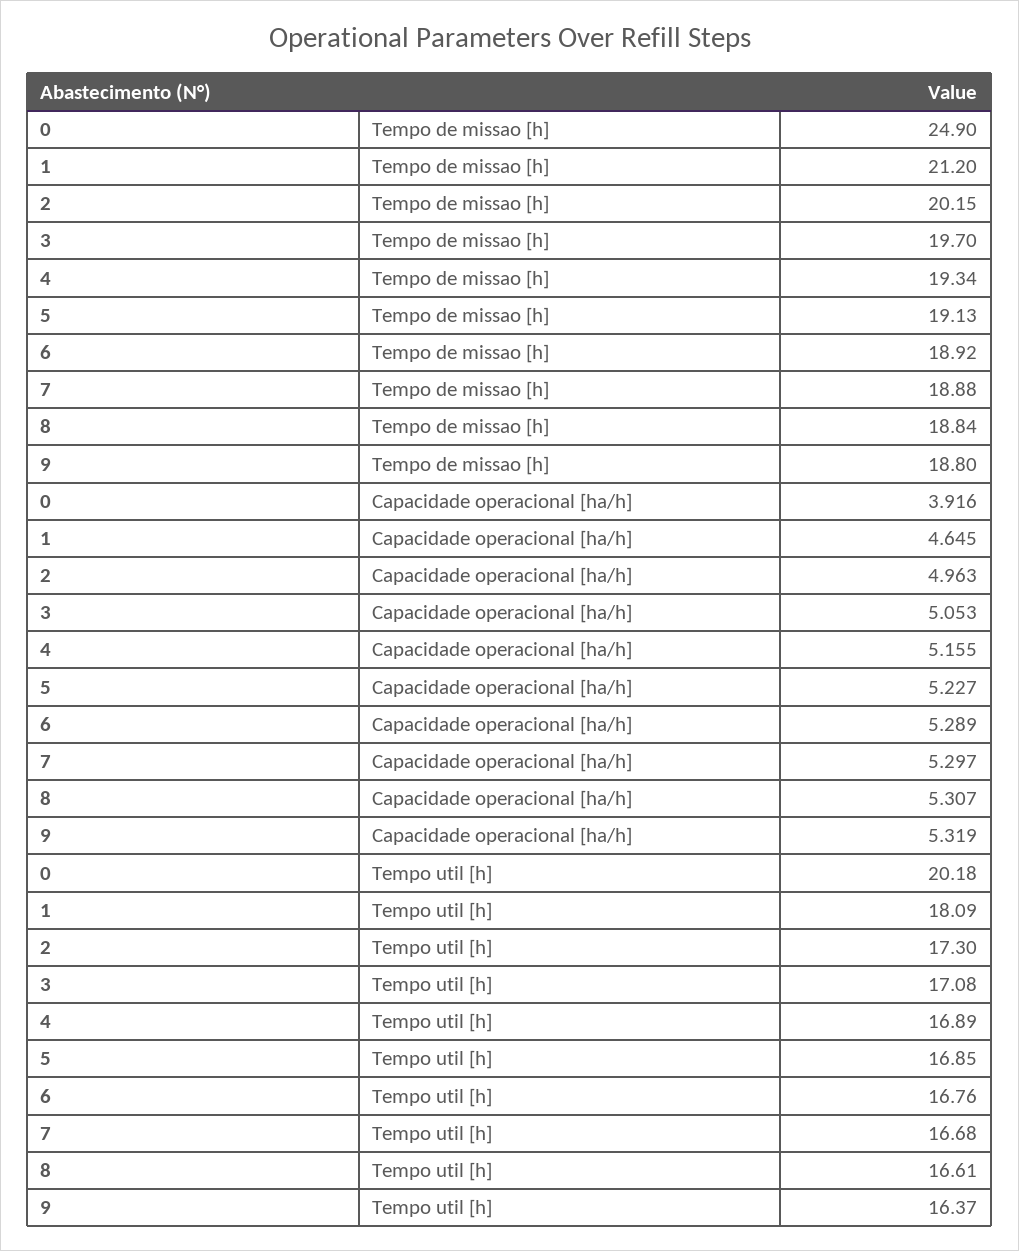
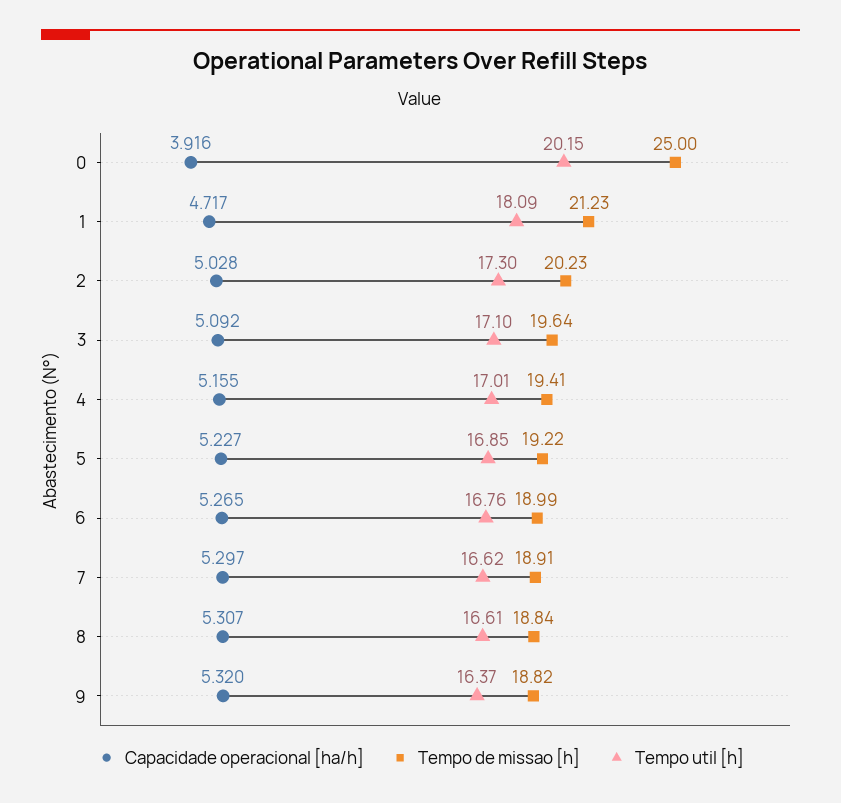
  {
    "Tempo de missao [h]": {
-     "0": 24.9,
+     "0": 25,
-     "1": 21.2,
+     "1": 21.23,
-     "2": 20.15,
+     "2": 20.23,
-     "3": 19.7,
+     "3": 19.64,
-     "4": 19.34,
+     "4": 19.41,
-     "5": 19.13,
+     "5": 19.22,
-     "6": 18.92,
+     "6": 18.99,
-     "7": 18.88,
+     "7": 18.91,
      "8": 18.84,
-     "9": 18.8
+     "9": 18.82
    },
    "Capacidade operacional [ha/h]": {
      "0": 3.916,
-     "1": 4.645,
+     "1": 4.717,
-     "2": 4.963,
+     "2": 5.028,
-     "3": 5.053,
+     "3": 5.092,
      "4": 5.155,
      "5": 5.227,
-     "6": 5.289,
+     "6": 5.265,
      "7": 5.297,
      "8": 5.307,
-     "9": 5.319
+     "9": 5.32
    },
    "Tempo util [h]": {
-     "0": 20.18,
+     "0": 20.15,
      "1": 18.09,
      "2": 17.3,
-     "3": 17.08,
+     "3": 17.1,
-     "4": 16.89,
+     "4": 17.01,
      "5": 16.85,
      "6": 16.76,
-     "7": 16.68,
+     "7": 16.62,
      "8": 16.61,
      "9": 16.37
    }
  }

